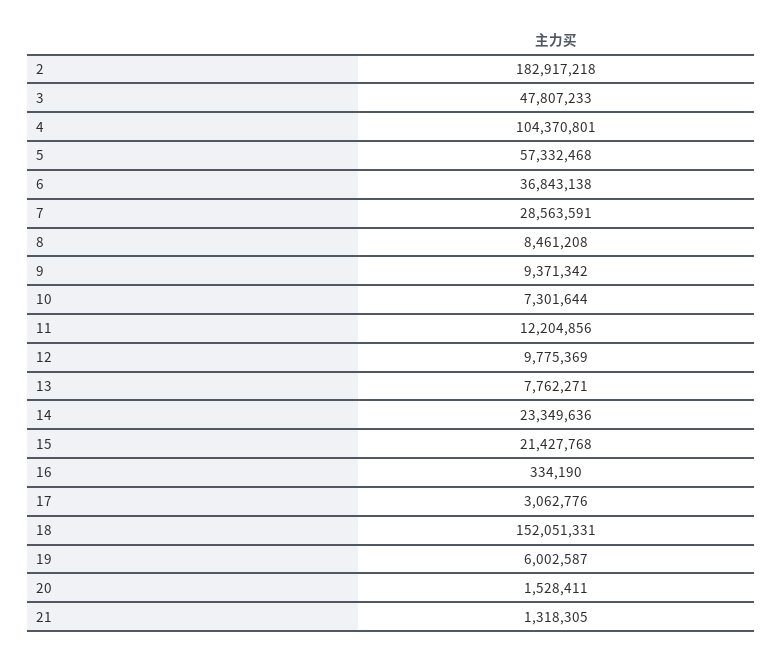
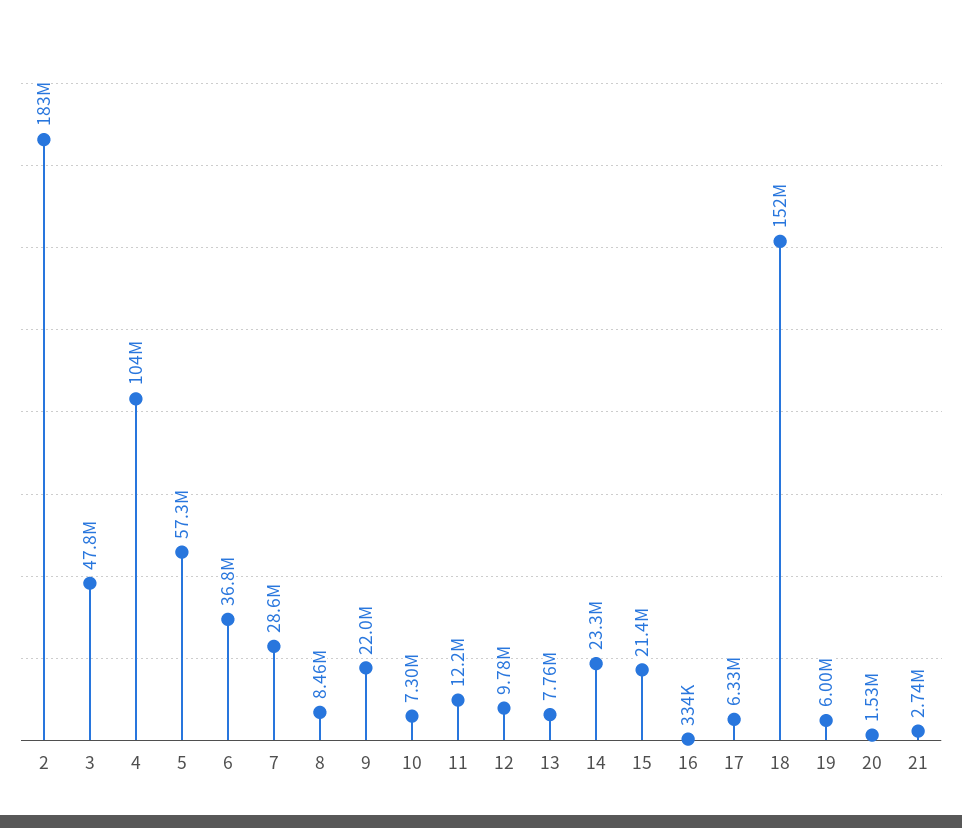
  {
    "2": 182917218,
    "3": 47807233,
    "4": 104370801,
    "5": 57332468,
    "6": 36843138,
    "7": 28563591,
    "8": 8461208,
-   "9": 9371342,
+   "9": 22000000,
    "10": 7301644,
    "11": 12204856,
    "12": 9775369,
    "13": 7762271,
    "14": 23349636,
    "15": 21427768,
    "16": 334190,
-   "17": 3062776,
+   "17": 6330000,
    "18": 152051331,
    "19": 6002587,
    "20": 1528411,
-   "21": 1318305
+   "21": 2740000
  }

